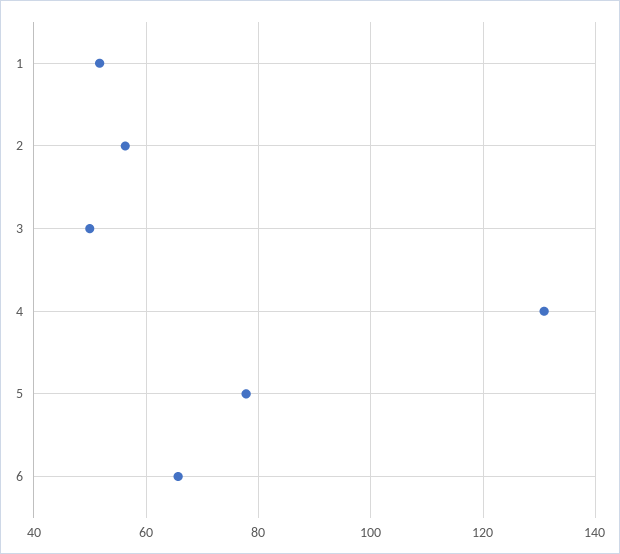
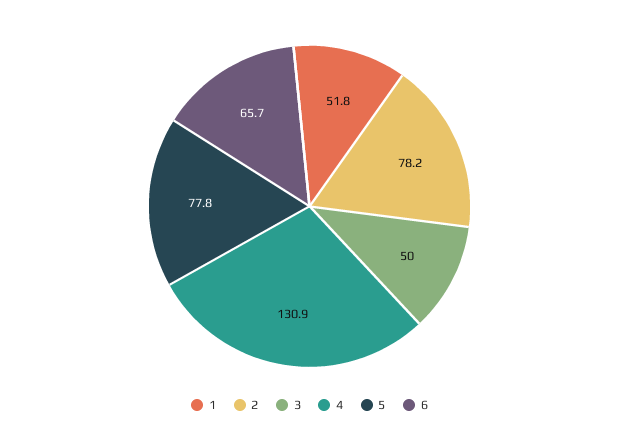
  {
    "1": 51.8,
-   "2": 56,
+   "2": 78.2,
    "3": 50,
    "4": 130.9,
    "5": 77.8,
    "6": 65.7
  }

